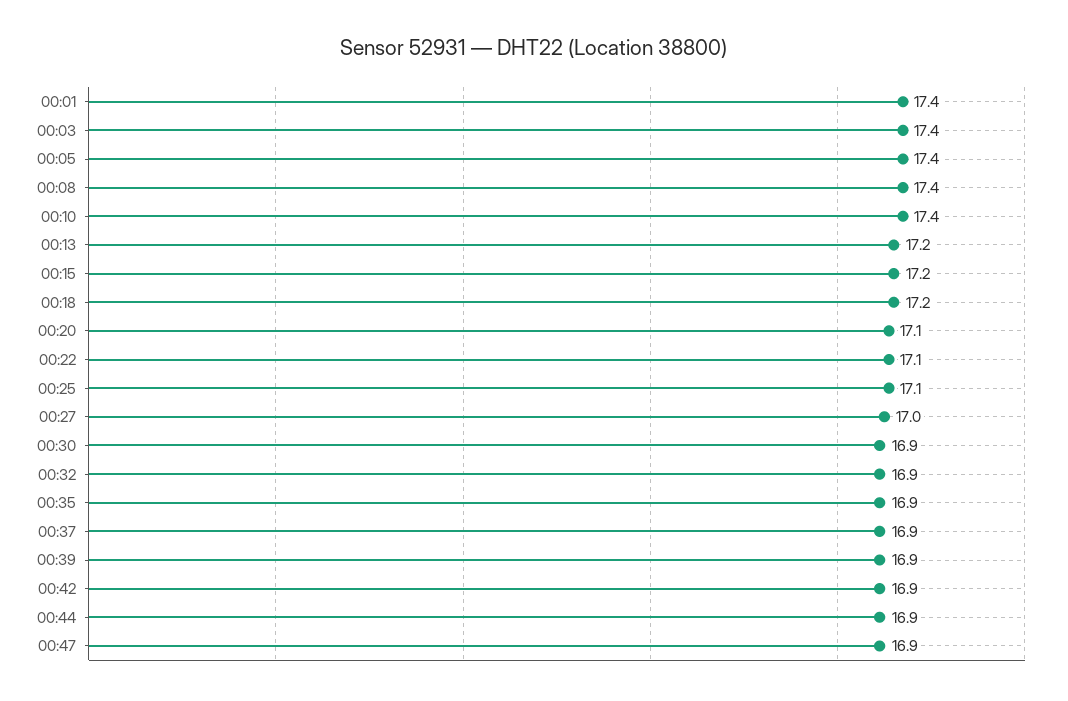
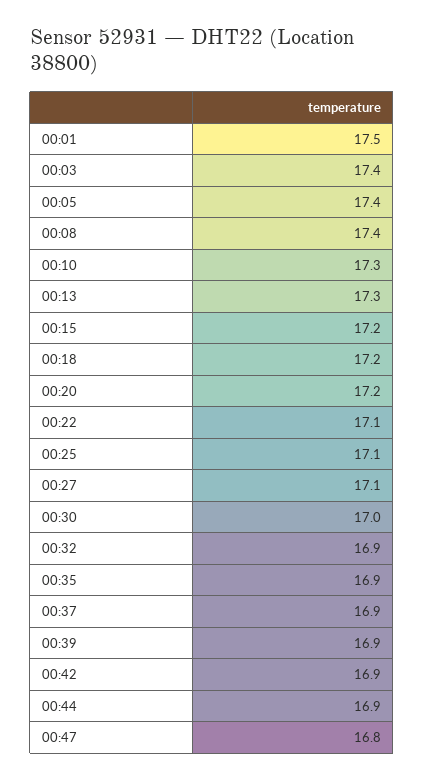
  {
-   "00:01": 17.4,
+   "00:01": 17.5,
    "00:03": 17.4,
    "00:05": 17.4,
    "00:08": 17.4,
-   "00:10": 17.4,
+   "00:10": 17.3,
-   "00:13": 17.2,
+   "00:13": 17.3,
    "00:15": 17.2,
    "00:18": 17.2,
-   "00:20": 17.1,
+   "00:20": 17.2,
    "00:22": 17.1,
    "00:25": 17.1,
-   "00:27": 17,
+   "00:27": 17.1,
-   "00:30": 16.9,
+   "00:30": 17,
    "00:32": 16.9,
    "00:35": 16.9,
    "00:37": 16.9,
    "00:39": 16.9,
    "00:42": 16.9,
    "00:44": 16.9,
-   "00:47": 16.9
+   "00:47": 16.8
  }

